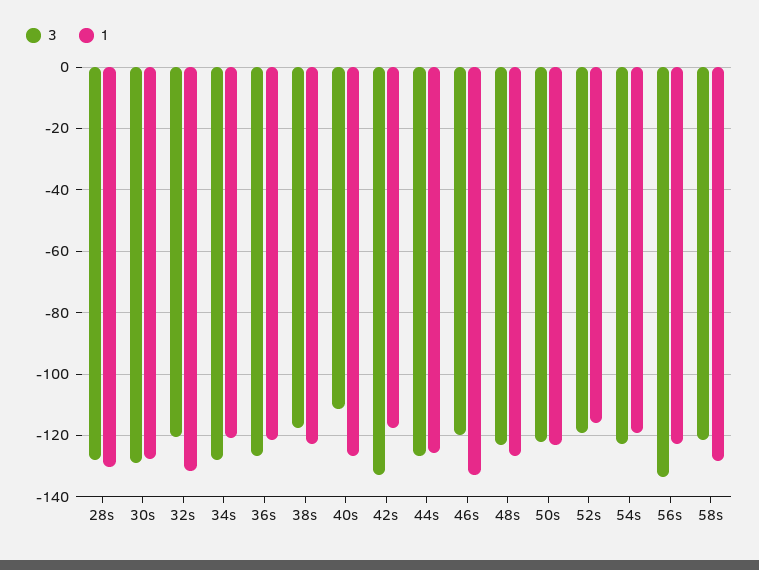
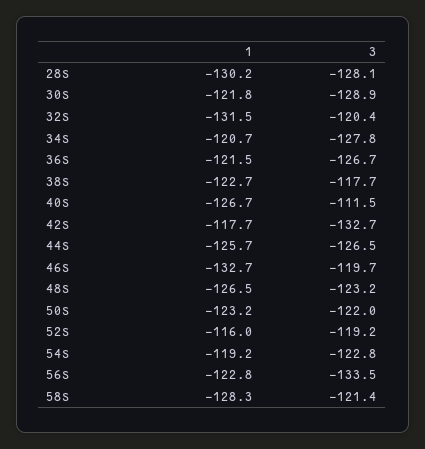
  {
    "3": {
      "28s": -128.1,
      "30s": -128.9,
      "32s": -120.4,
      "34s": -127.8,
      "36s": -126.7,
      "38s": -117.7,
      "40s": -111.5,
      "42s": -132.7,
      "44s": -126.5,
      "46s": -119.7,
      "48s": -123.2,
      "50s": -122,
      "52s": -119.2,
      "54s": -122.8,
      "56s": -133.5,
      "58s": -121.4
    },
    "1": {
      "28s": -130.2,
-     "30s": -128,
+     "30s": -121.8,
      "32s": -131.5,
      "34s": -120.7,
      "36s": -121.5,
      "38s": -122.7,
      "40s": -126.7,
      "42s": -117.7,
      "44s": -125.7,
      "46s": -132.7,
      "48s": -126.5,
      "50s": -123.2,
      "52s": -116,
      "54s": -119.2,
      "56s": -122.8,
      "58s": -128.3
    }
  }

